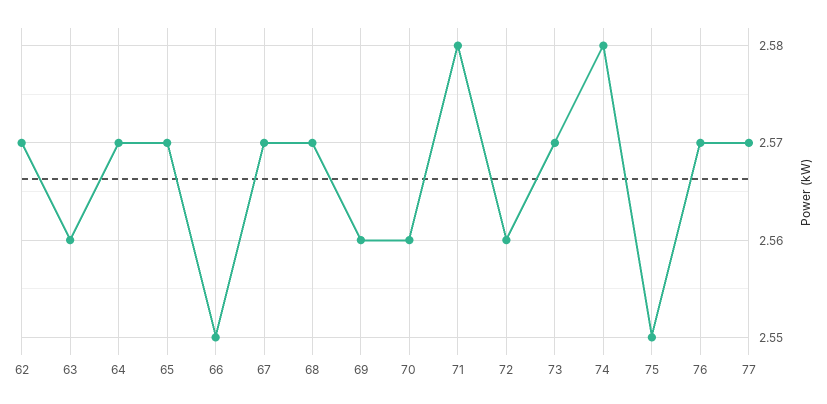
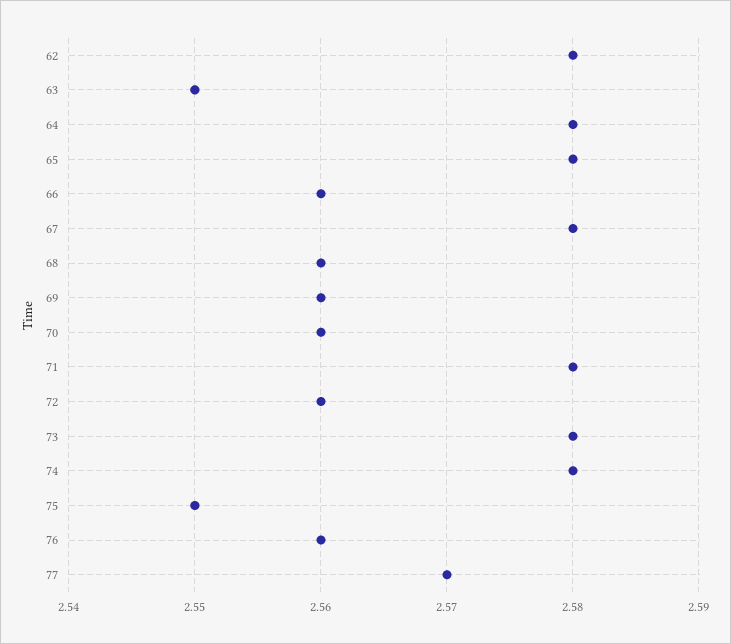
  {
-   "62": 2.57,
+   "62": 2.58,
-   "63": 2.56,
+   "63": 2.55,
-   "64": 2.57,
+   "64": 2.58,
-   "65": 2.57,
+   "65": 2.58,
-   "66": 2.55,
+   "66": 2.56,
-   "67": 2.57,
+   "67": 2.58,
-   "68": 2.57,
+   "68": 2.56,
    "69": 2.56,
    "70": 2.56,
    "71": 2.58,
    "72": 2.56,
-   "73": 2.57,
+   "73": 2.58,
    "74": 2.58,
    "75": 2.55,
-   "76": 2.57,
+   "76": 2.56,
    "77": 2.57
  }

